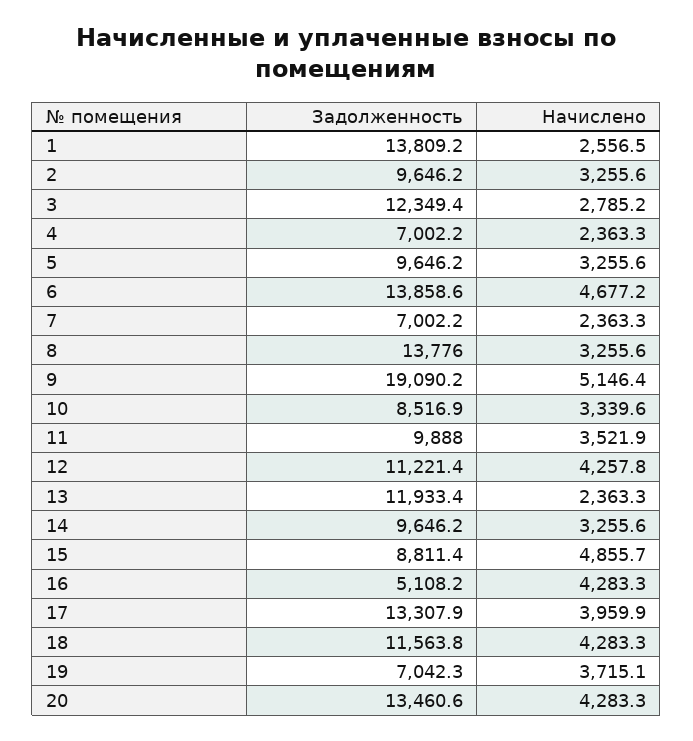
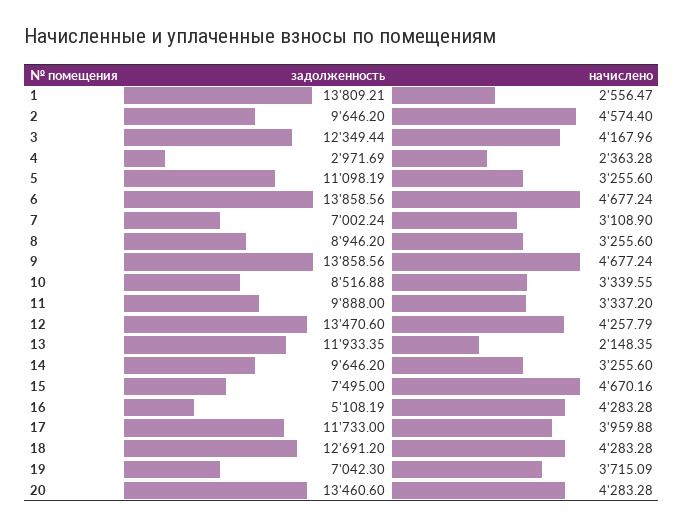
  {
    "Задолженность": {
      "1": 13809.21,
      "2": 9646.2,
      "3": 12349.44,
-     "4": 7002.2,
+     "4": 2971.69,
-     "5": 9646.2,
+     "5": 11098.19,
      "6": 13858.56,
      "7": 7002.24,
-     "8": 13776,
+     "8": 8946.2,
-     "9": 19090.2,
+     "9": 13858.56,
      "10": 8516.88,
      "11": 9888,
-     "12": 11221.4,
+     "12": 13470.6,
      "13": 11933.35,
      "14": 9646.2,
-     "15": 8811.4,
+     "15": 7495,
      "16": 5108.19,
-     "17": 13307.9,
+     "17": 11733,
-     "18": 11563.8,
+     "18": 12691.2,
      "19": 7042.3,
      "20": 13460.6
    },
    "Начислено": {
      "1": 2556.47,
-     "2": 3255.6,
+     "2": 4574.4,
-     "3": 2785.2,
+     "3": 4167.96,
      "4": 2363.28,
      "5": 3255.6,
      "6": 4677.24,
-     "7": 2363.3,
+     "7": 3108.9,
      "8": 3255.6,
-     "9": 5146.4,
+     "9": 4677.24,
      "10": 3339.55,
-     "11": 3521.9,
+     "11": 3337.2,
      "12": 4257.79,
-     "13": 2363.3,
+     "13": 2148.35,
      "14": 3255.6,
-     "15": 4855.7,
+     "15": 4670.16,
      "16": 4283.28,
      "17": 3959.88,
      "18": 4283.28,
      "19": 3715.09,
      "20": 4283.28
    }
  }

